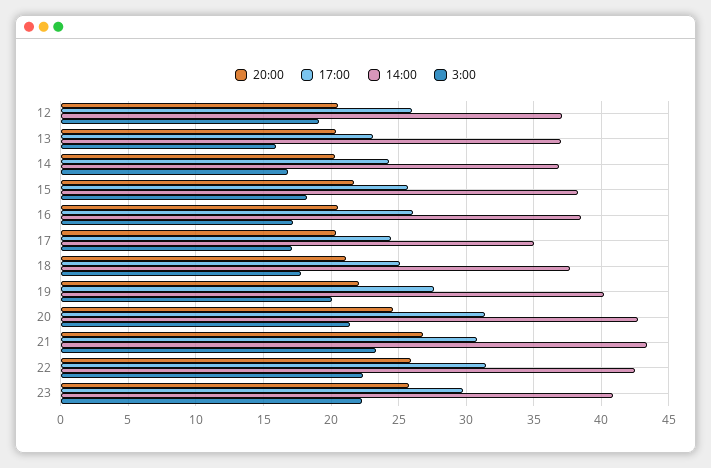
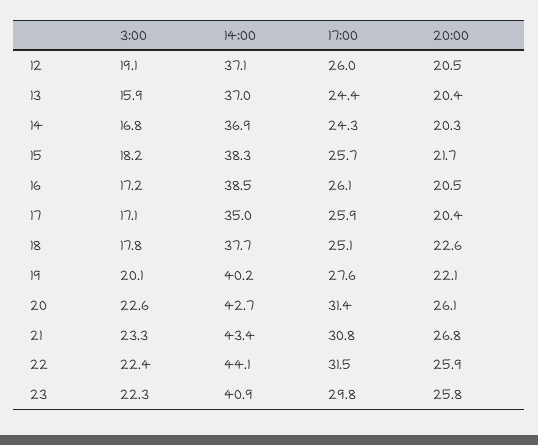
  {
    "20:00": {
      "12": 20.5,
      "13": 20.4,
      "14": 20.3,
      "15": 21.7,
      "16": 20.5,
      "17": 20.4,
-     "18": 21,
+     "18": 22.6,
      "19": 22.1,
-     "20": 24.5,
+     "20": 26.1,
      "21": 26.8,
      "22": 25.9,
      "23": 25.8
    },
    "17:00": {
      "12": 26,
-     "13": 23,
+     "13": 24.4,
      "14": 24.3,
      "15": 25.7,
      "16": 26.1,
-     "17": 24.5,
+     "17": 25.9,
      "18": 25.1,
      "19": 27.6,
      "20": 31.4,
      "21": 30.8,
      "22": 31.5,
      "23": 29.8
    },
    "14:00": {
      "12": 37.1,
      "13": 37,
      "14": 36.9,
      "15": 38.3,
      "16": 38.5,
      "17": 35,
      "18": 37.7,
      "19": 40.2,
      "20": 42.7,
      "21": 43.4,
-     "22": 42.5,
+     "22": 44.1,
      "23": 40.9
    },
    "3:00": {
      "12": 19.1,
      "13": 15.9,
      "14": 16.8,
      "15": 18.2,
      "16": 17.2,
      "17": 17.1,
      "18": 17.8,
      "19": 20.1,
-     "20": 21.5,
+     "20": 22.6,
      "21": 23.3,
      "22": 22.4,
      "23": 22.3
    }
  }

